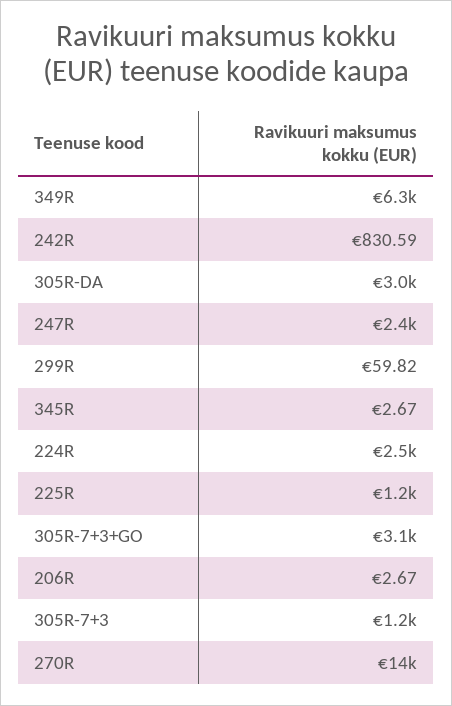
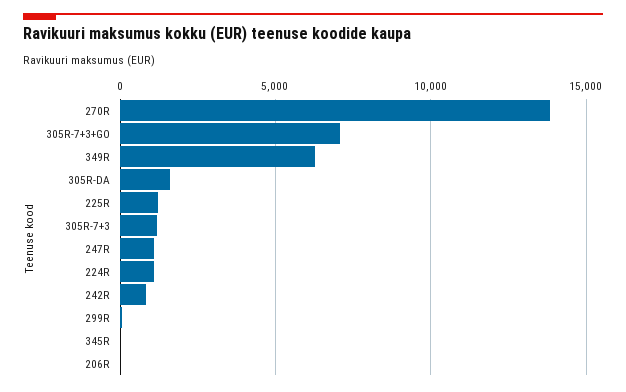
  {
    "349R": 6300,
    "242R": 830.59,
-   "305R-DA": 3000,
+   "305R-DA": 1500,
-   "247R": 2400,
+   "247R": 1000,
    "299R": 59.82,
    "345R": 2.67,
-   "224R": 2500,
+   "224R": 1000,
    "225R": 1200,
-   "305R-7+3+GO": 3100,
+   "305R-7+3+GO": 7000,
    "206R": 2.67,
    "305R-7+3": 1200,
    "270R": 14000
  }

